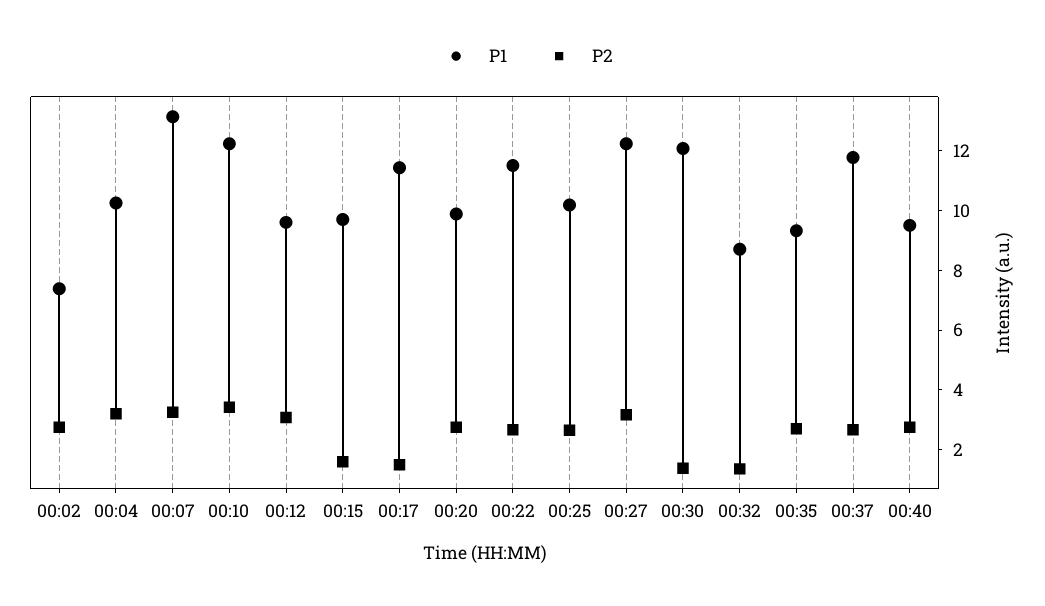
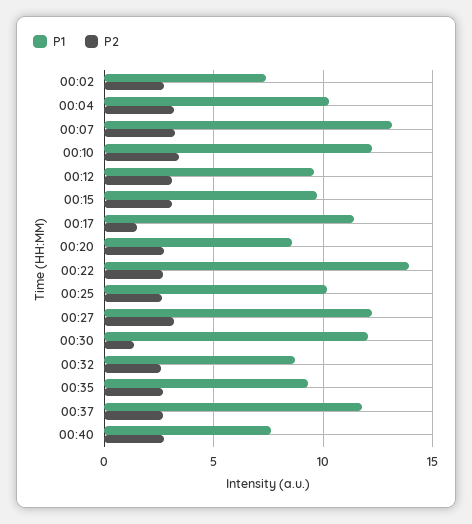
  {
    "P1": {
      "00:02": 7.5,
      "00:04": 10.5,
      "00:07": 13,
      "00:10": 12,
      "00:12": 9.5,
      "00:15": 9.5,
      "00:17": 11.5,
-     "00:20": 10,
+     "00:20": 8.5,
-     "00:22": 11.5,
+     "00:22": 14,
      "00:25": 10,
      "00:27": 12,
      "00:30": 12,
      "00:32": 8.5,
      "00:35": 9.5,
      "00:37": 12,
-     "00:40": 9.5
+     "00:40": 7.5
    },
    "P2": {
      "00:02": 3,
      "00:04": 3,
      "00:07": 3.5,
      "00:10": 3.5,
      "00:12": 3,
-     "00:15": 1.5,
+     "00:15": 3,
      "00:17": 1.5,
      "00:20": 3,
      "00:22": 2.5,
      "00:25": 2.5,
      "00:27": 3,
      "00:30": 1.5,
-     "00:32": 1.5,
+     "00:32": 2.5,
      "00:35": 2.5,
      "00:37": 2.5,
      "00:40": 3
    }
  }

